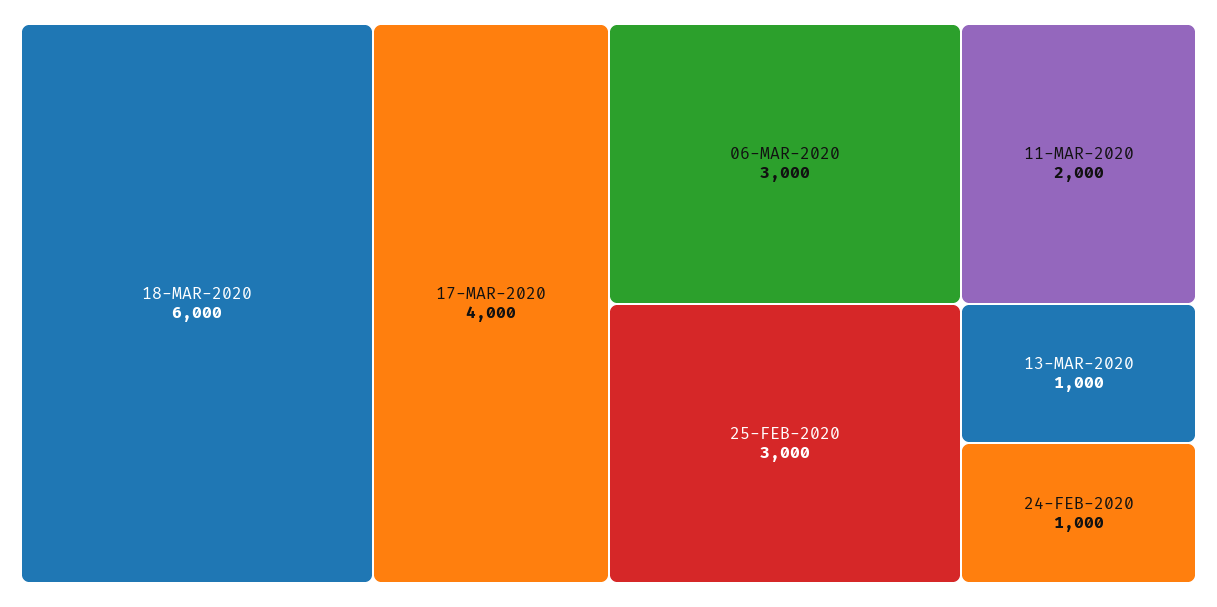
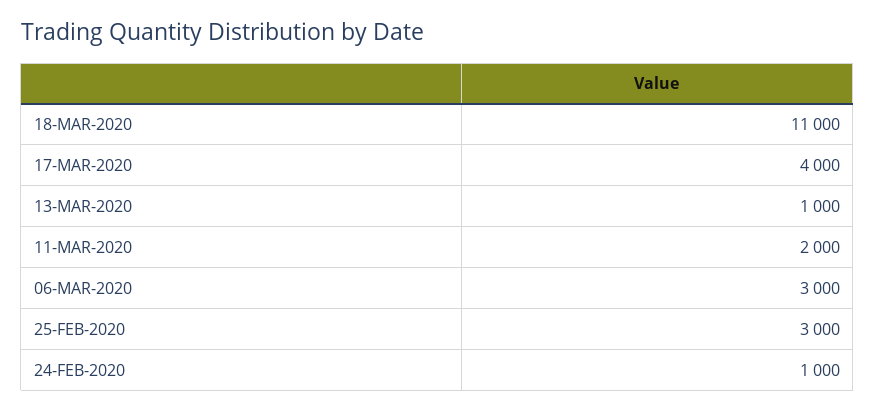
  {
-   "18-MAR-2020": 6000,
+   "18-MAR-2020": 11000,
    "17-MAR-2020": 4000,
    "06-MAR-2020": 3000,
    "25-FEB-2020": 3000,
    "11-MAR-2020": 2000,
    "13-MAR-2020": 1000,
    "24-FEB-2020": 1000
  }

